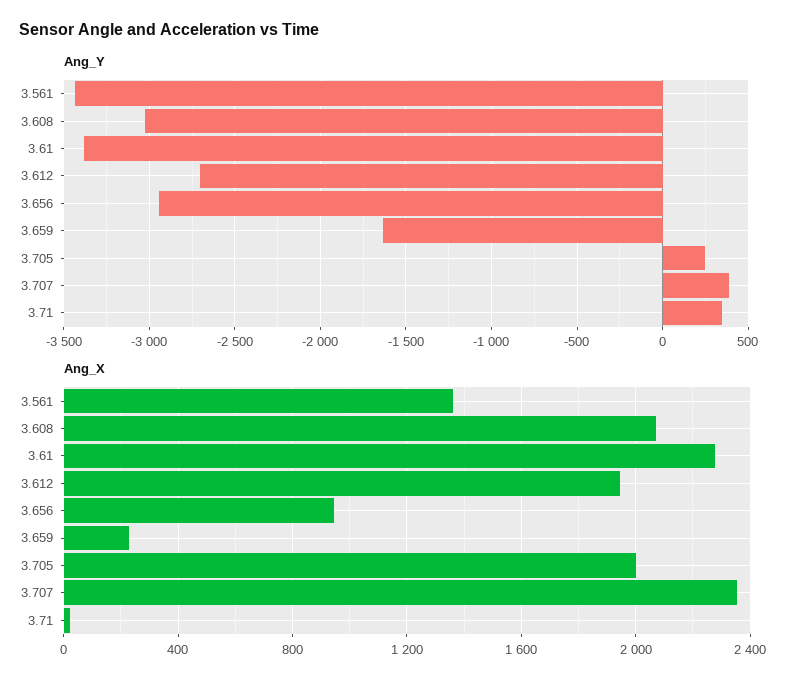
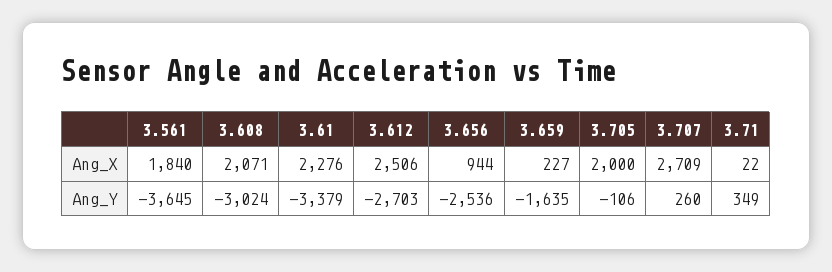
  {
    "Ang_Y": {
-     "3.561": -3450,
+     "3.561": -3645,
      "3.608": -3024,
      "3.61": -3379,
      "3.612": -2703,
-     "3.656": -2950,
+     "3.656": -2536,
      "3.659": -1635,
-     "3.705": 250,
+     "3.705": -106,
-     "3.707": 400,
+     "3.707": 260,
      "3.71": 349
    },
    "Ang_X": {
-     "3.561": 1350,
+     "3.561": 1840,
      "3.608": 2071,
      "3.61": 2276,
-     "3.612": 1950,
+     "3.612": 2506,
      "3.656": 944,
      "3.659": 227,
      "3.705": 2000,
-     "3.707": 2350,
+     "3.707": 2709,
      "3.71": 22
    }
  }

